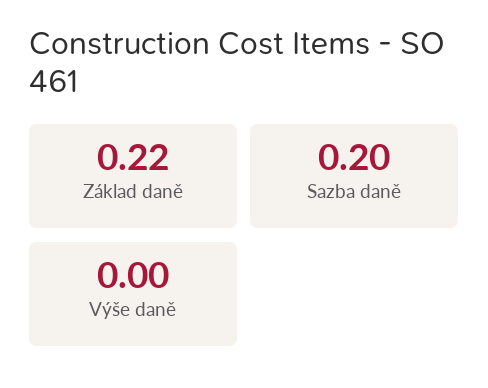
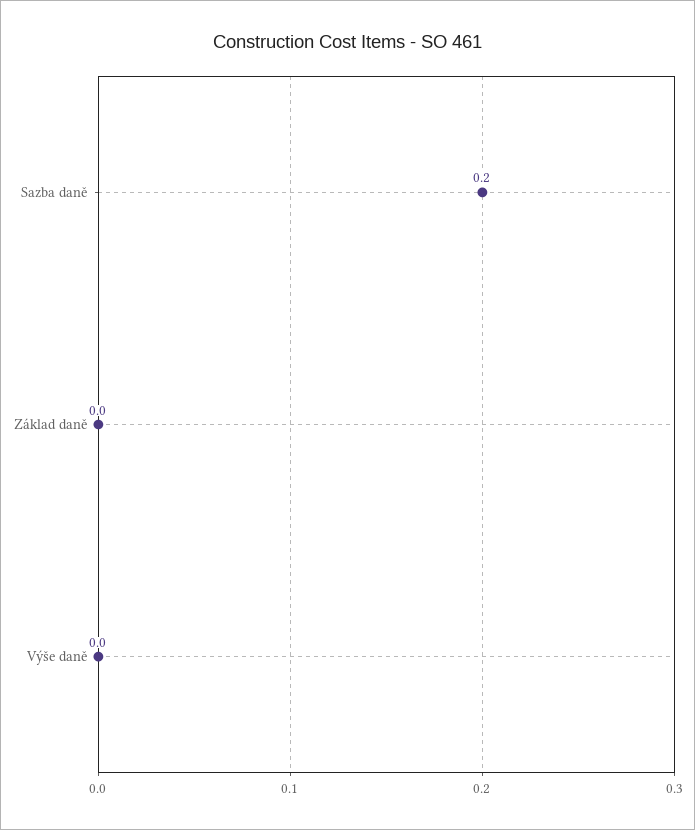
  {
-   "Základ daně": 0.22,
+   "Základ daně": 0,
    "Sazba daně": 0.2,
    "Výše daně": 0
  }

